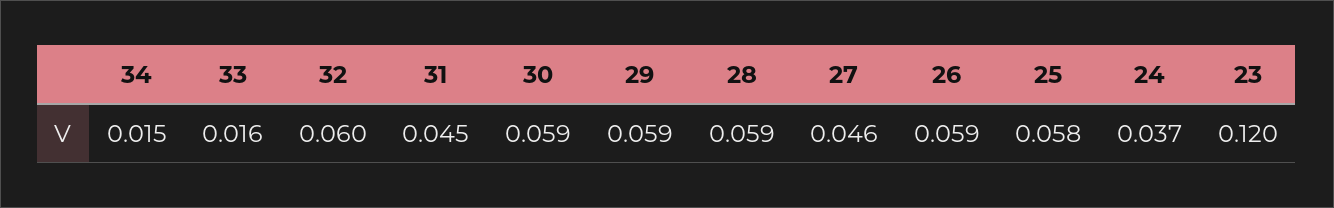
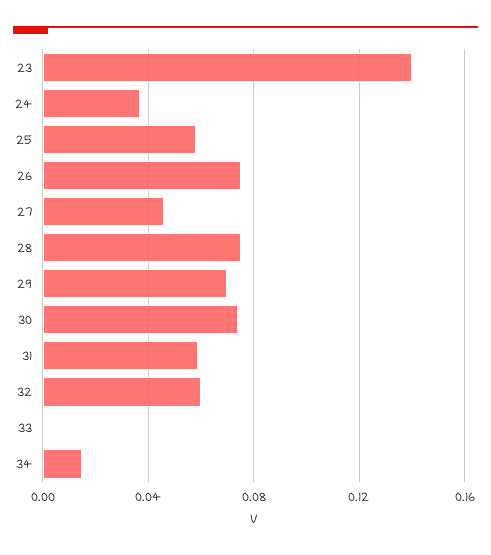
  {
    "34": 0.015,
-   "33": 0.016,
+   "33": 0,
    "32": 0.06,
-   "31": 0.045,
+   "31": 0.06,
-   "30": 0.059,
+   "30": 0.075,
-   "29": 0.059,
+   "29": 0.07,
-   "28": 0.059,
+   "28": 0.075,
    "27": 0.046,
-   "26": 0.059,
+   "26": 0.075,
    "25": 0.058,
    "24": 0.037,
-   "23": 0.12
+   "23": 0.14
  }

